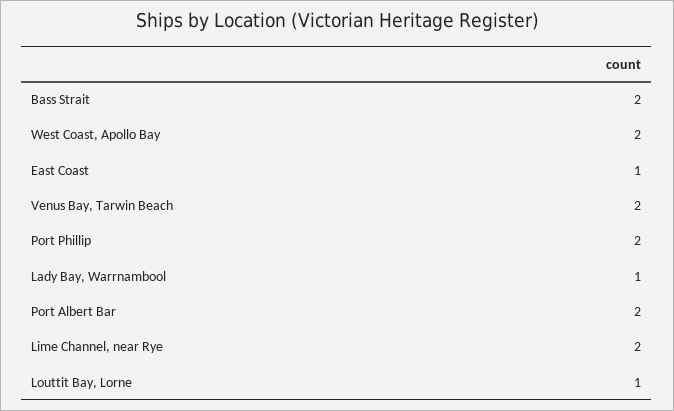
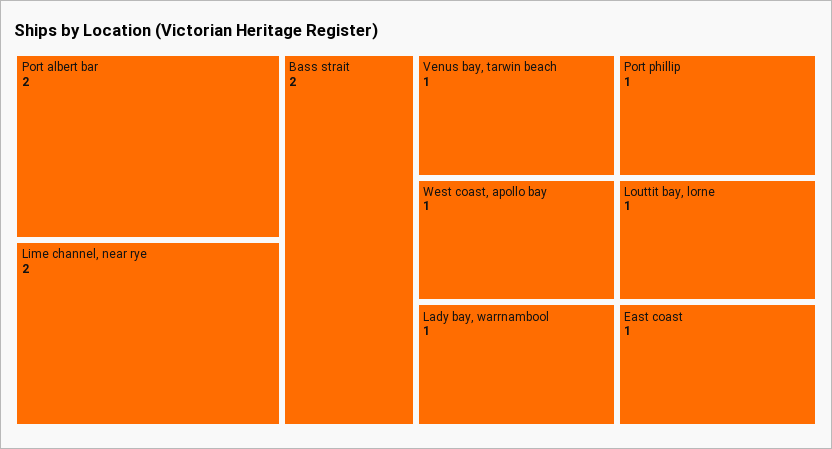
  {
    "Bass Strait": 2,
-   "West Coast, Apollo Bay": 2,
+   "West Coast, Apollo Bay": 1,
    "East Coast": 1,
-   "Venus Bay, Tarwin Beach": 2,
+   "Venus Bay, Tarwin Beach": 1,
-   "Port Phillip": 2,
+   "Port Phillip": 1,
    "Lady Bay, Warrnambool": 1,
    "Port Albert Bar": 2,
    "Lime Channel, near Rye": 2,
    "Louttit Bay, Lorne": 1
  }

